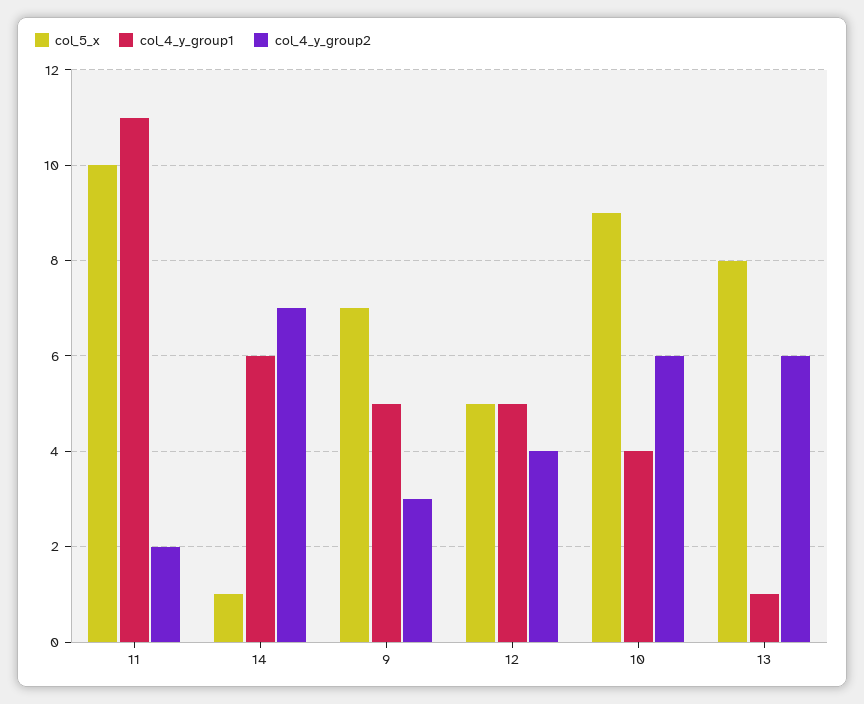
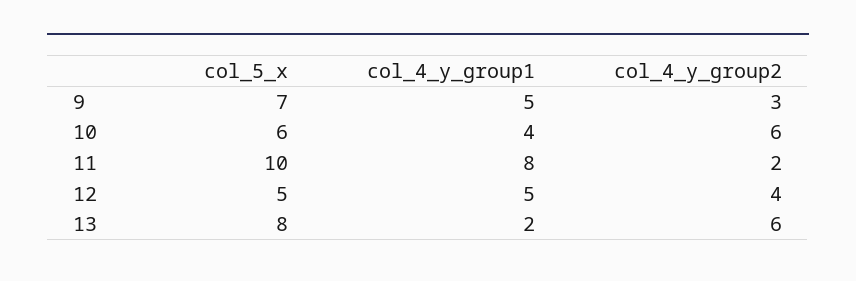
  {
    "col_5_x": {
      "11": 10,
-     "14": 1,
      "9": 7,
      "12": 5,
-     "10": 9,
+     "10": 6,
      "13": 8
    },
    "col_4_y_group1": {
-     "11": 11,
+     "11": 8,
-     "14": 6,
      "9": 5,
      "12": 5,
      "10": 4,
-     "13": 1
+     "13": 2
    },
    "col_4_y_group2": {
      "11": 2,
-     "14": 7,
      "9": 3,
      "12": 4,
      "10": 6,
      "13": 6
    }
  }

